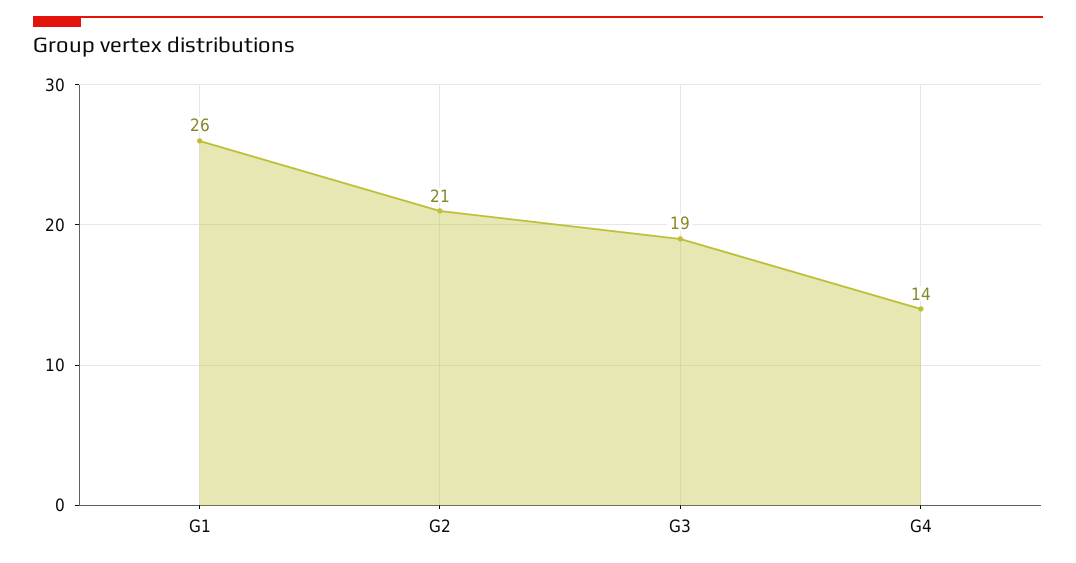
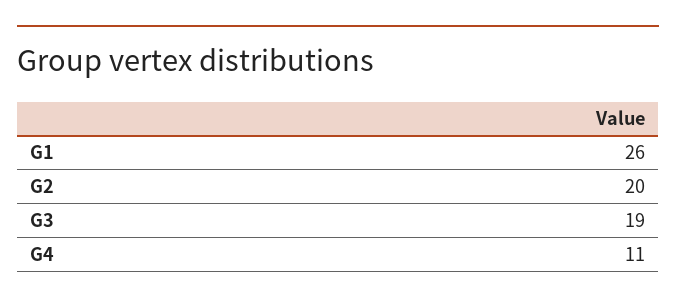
  {
    "G1": 26,
-   "G2": 21,
+   "G2": 20,
    "G3": 19,
-   "G4": 14
+   "G4": 11
  }

